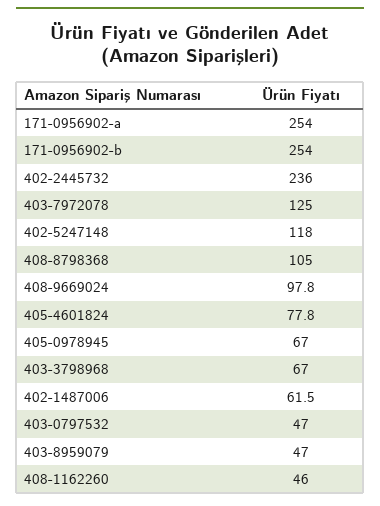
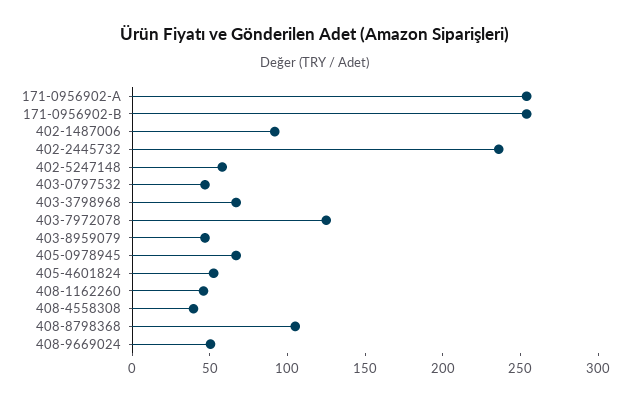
  {
    "171-0956902-a": 254,
    "171-0956902-b": 254,
    "402-2445732": 236,
    "403-7972078": 125,
-   "402-5247148": 118,
+   "402-5247148": 60,
    "408-8798368": 105,
-   "408-9669024": 97.8,
+   "408-9669024": 50,
-   "405-4601824": 77.8,
+   "405-4601824": 50,
    "405-0978945": 67,
    "403-3798968": 67,
-   "402-1487006": 61.5,
+   "402-1487006": 90,
    "403-0797532": 47,
    "403-8959079": 47,
-   "408-1162260": 46
+   "408-1162260": 46,
+   "408-4558308": 40
  }

